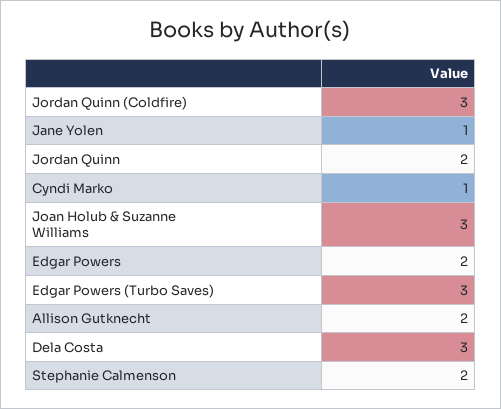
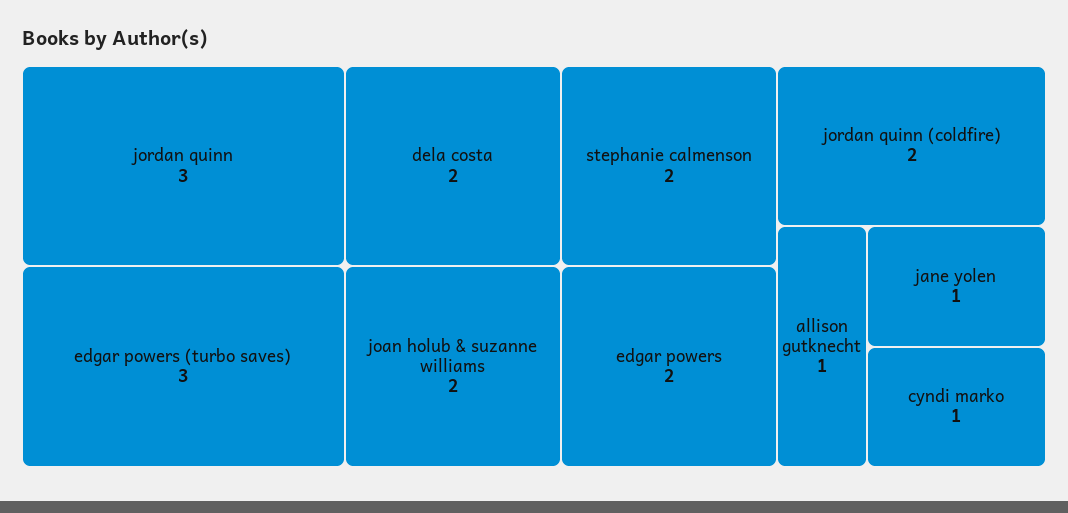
  {
-   "Jordan Quinn (Coldfire)": 3,
+   "Jordan Quinn (Coldfire)": 2,
    "Jane Yolen": 1,
-   "Jordan Quinn": 2,
+   "Jordan Quinn": 3,
    "Cyndi Marko": 1,
-   "Joan Holub & Suzanne Williams": 3,
+   "Joan Holub & Suzanne Williams": 2,
    "Edgar Powers": 2,
    "Edgar Powers (Turbo Saves)": 3,
-   "Allison Gutknecht": 2,
+   "Allison Gutknecht": 1,
-   "Dela Costa": 3,
+   "Dela Costa": 2,
    "Stephanie Calmenson": 2
  }

